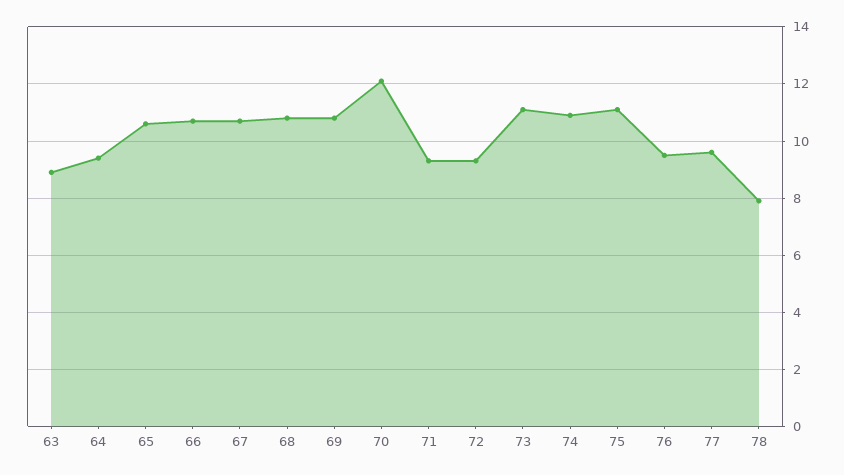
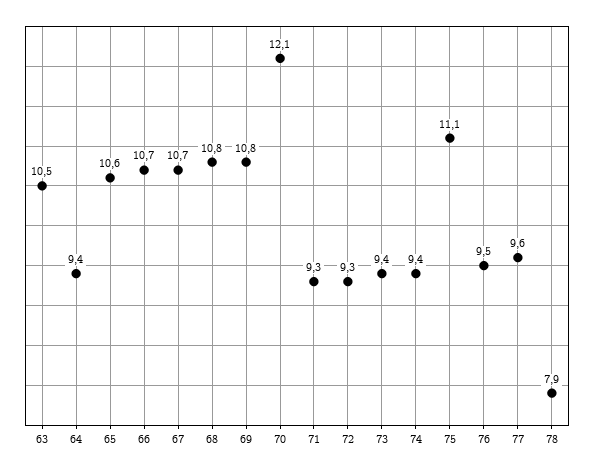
  {
-   "63": 9,
+   "63": 10.5,
    "64": 9.4,
    "65": 10.6,
    "66": 10.7,
    "67": 10.7,
    "68": 10.8,
    "69": 10.8,
    "70": 12.1,
    "71": 9.3,
    "72": 9.3,
-   "73": 11,
+   "73": 9.4,
-   "74": 11,
+   "74": 9.4,
    "75": 11.1,
    "76": 9.5,
    "77": 9.6,
    "78": 7.9
  }

